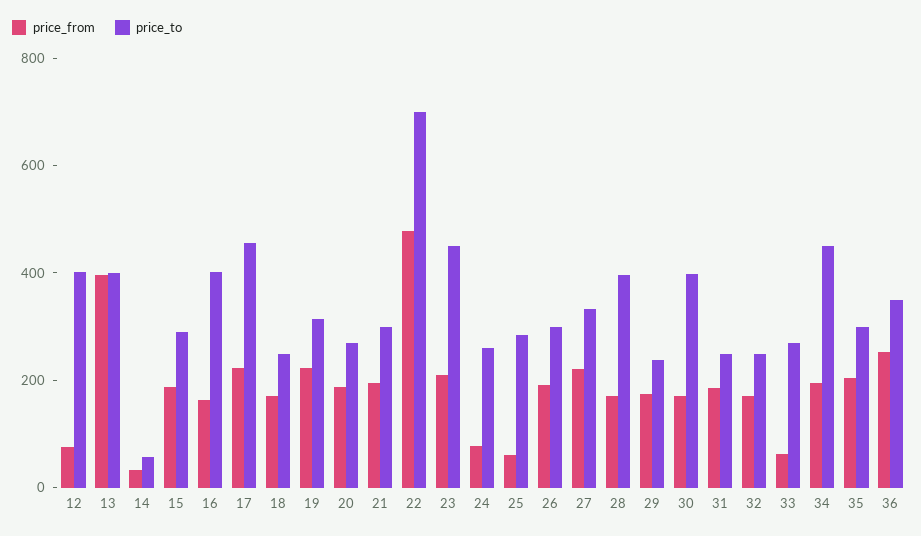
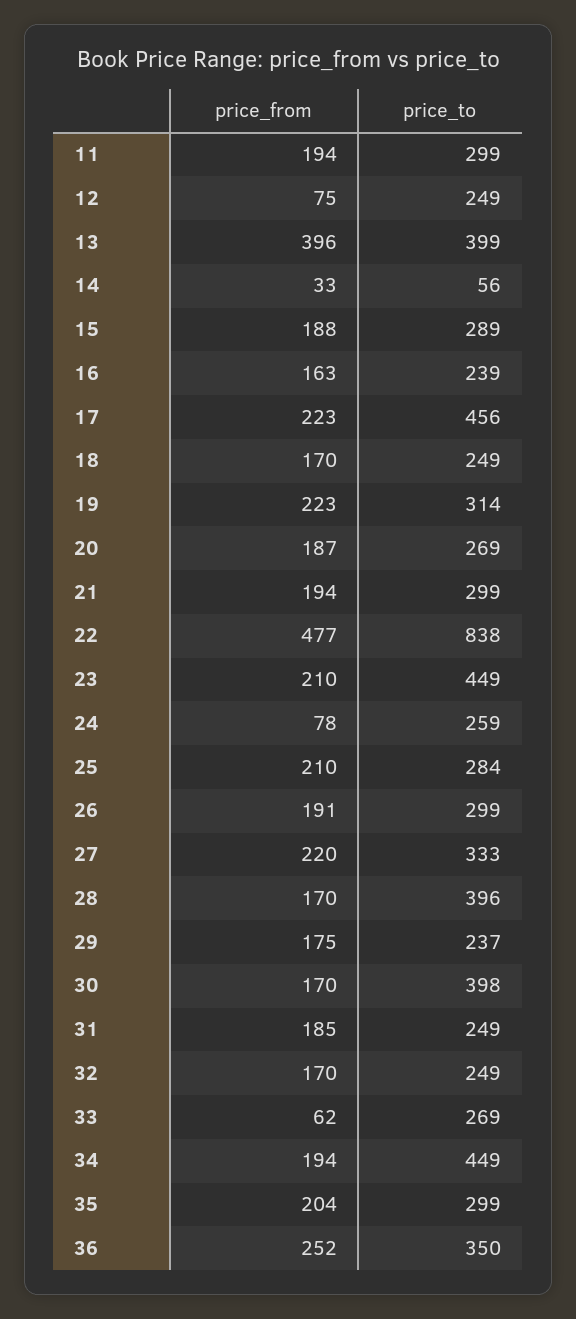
  {
    "price_from": {
      "12": 75,
      "13": 396,
      "14": 33,
      "15": 188,
      "16": 163,
      "17": 223,
      "18": 170,
      "19": 223,
      "20": 187,
      "21": 194,
      "22": 477,
      "23": 210,
      "24": 78,
-     "25": 50,
+     "25": 210,
      "26": 191,
      "27": 220,
      "28": 170,
      "29": 175,
      "30": 170,
      "31": 185,
      "32": 170,
      "33": 62,
      "34": 194,
      "35": 204,
-     "36": 252
+     "36": 252,
+     "11": 194
    },
    "price_to": {
-     "12": 400,
+     "12": 249,
      "13": 399,
      "14": 56,
      "15": 289,
-     "16": 400,
+     "16": 239,
      "17": 456,
      "18": 249,
      "19": 314,
      "20": 269,
      "21": 299,
-     "22": 700,
+     "22": 838,
      "23": 449,
      "24": 259,
      "25": 284,
      "26": 299,
      "27": 333,
      "28": 396,
      "29": 237,
      "30": 398,
      "31": 249,
      "32": 249,
      "33": 269,
      "34": 449,
      "35": 299,
-     "36": 350
+     "36": 350,
+     "11": 299
    }
  }

